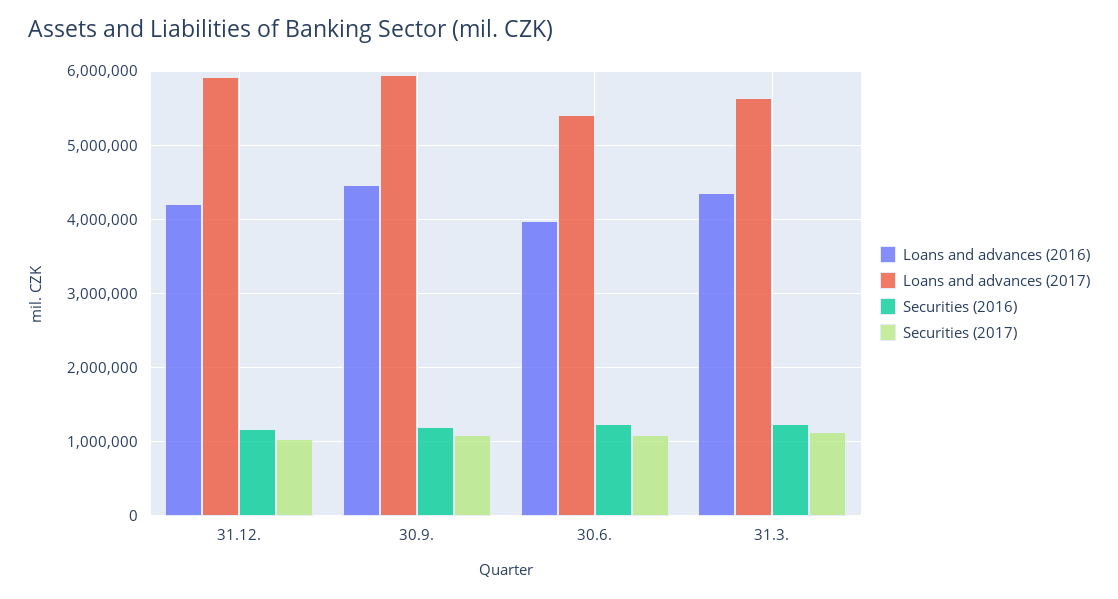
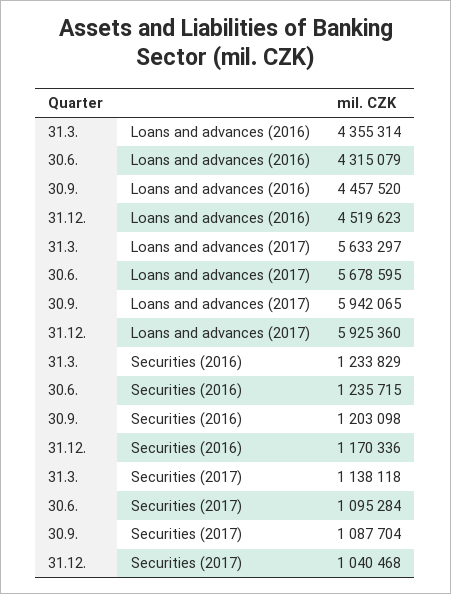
  {
    "Loans and advances (2016)": {
-     "31.12.": 4200000,
+     "31.12.": 4519623,
      "30.9.": 4457520,
-     "30.6.": 4000000,
+     "30.6.": 4315079,
      "31.3.": 4355314
    },
    "Loans and advances (2017)": {
      "31.12.": 5925360,
      "30.9.": 5942065,
-     "30.6.": 5400000,
+     "30.6.": 5678595,
      "31.3.": 5633297
    },
    "Securities (2016)": {
      "31.12.": 1170336,
      "30.9.": 1203098,
      "30.6.": 1235715,
      "31.3.": 1233829
    },
    "Securities (2017)": {
      "31.12.": 1040468,
      "30.9.": 1087704,
      "30.6.": 1095284,
      "31.3.": 1138118
    }
  }

